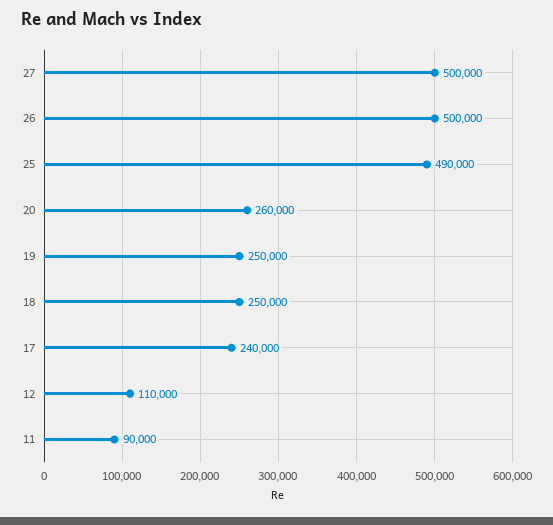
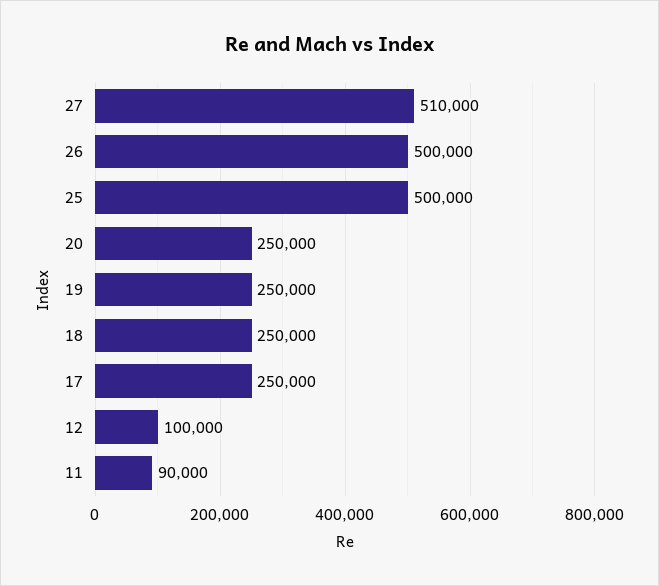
  {
-   "27": 500000,
+   "27": 510000,
    "26": 500000,
-   "25": 490000,
+   "25": 500000,
-   "20": 260000,
+   "20": 250000,
    "19": 250000,
    "18": 250000,
-   "17": 240000,
+   "17": 250000,
-   "12": 110000,
+   "12": 100000,
    "11": 90000
  }

